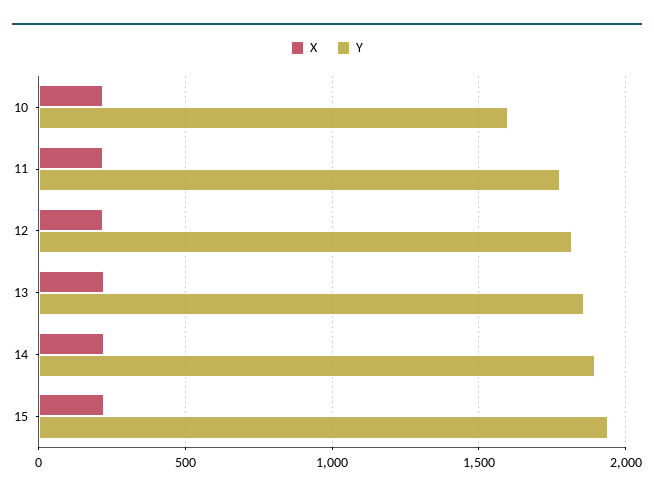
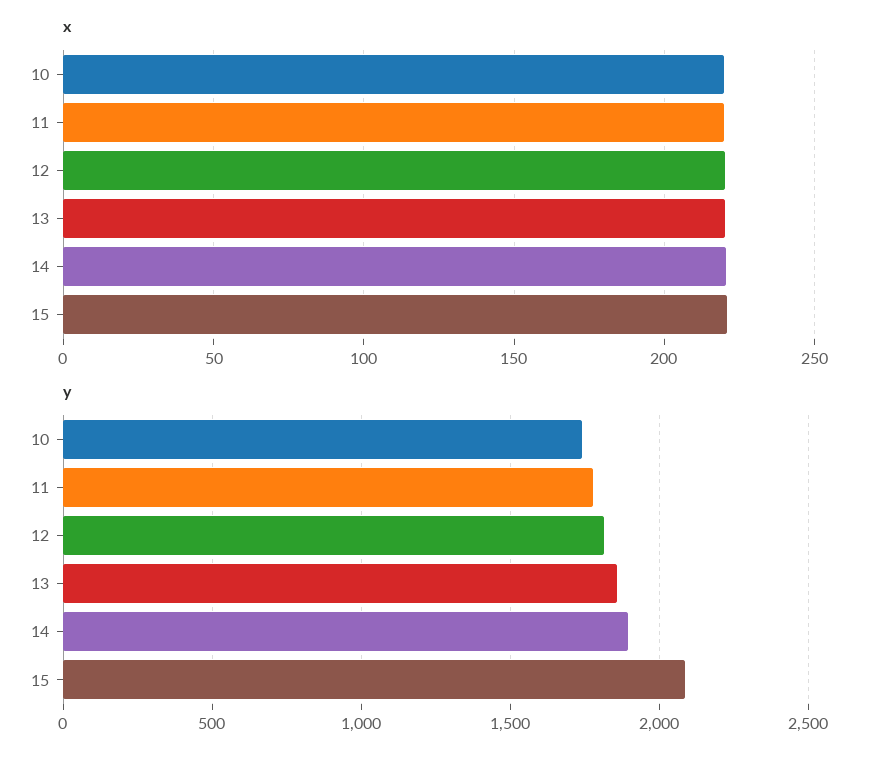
  {
    "X": {
      "10": 220,
      "11": 220,
      "12": 220,
      "13": 220,
      "14": 220,
      "15": 220
    },
    "Y": {
-     "10": 1600,
+     "10": 1750,
      "11": 1800,
      "12": 1800,
      "13": 1850,
      "14": 1900,
-     "15": 1950
+     "15": 2100
    }
  }

